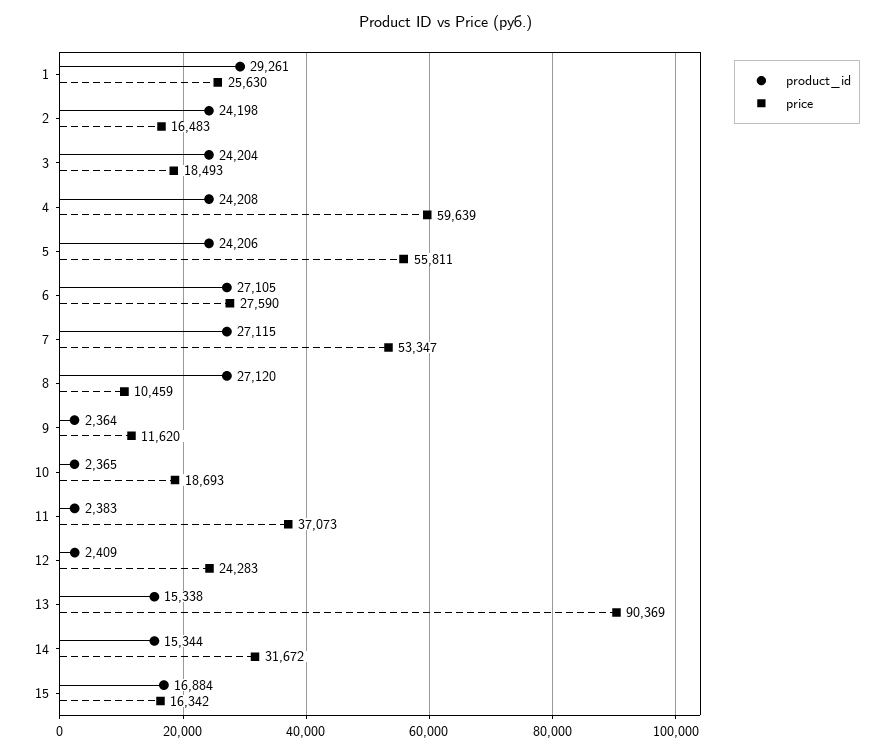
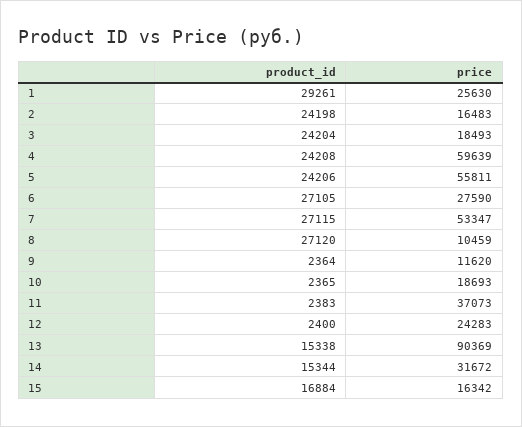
  {
    "product_id": {
      "1": 29261,
      "2": 24198,
      "3": 24204,
      "4": 24208,
      "5": 24206,
      "6": 27105,
      "7": 27115,
      "8": 27120,
      "9": 2364,
      "10": 2365,
      "11": 2383,
-     "12": 2409,
+     "12": 2400,
      "13": 15338,
      "14": 15344,
      "15": 16884
    },
    "price": {
      "1": 25630,
      "2": 16483,
      "3": 18493,
      "4": 59639,
      "5": 55811,
      "6": 27590,
      "7": 53347,
      "8": 10459,
      "9": 11620,
      "10": 18693,
      "11": 37073,
      "12": 24283,
      "13": 90369,
      "14": 31672,
      "15": 16342
    }
  }

